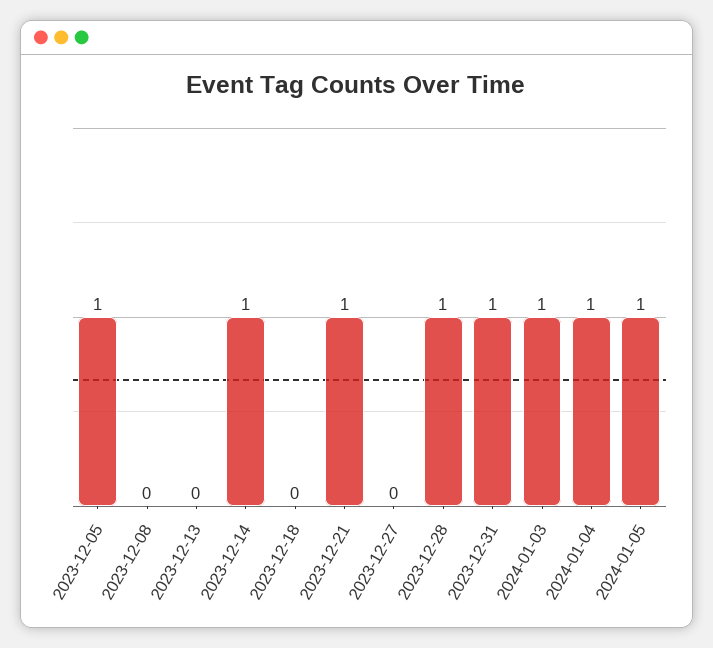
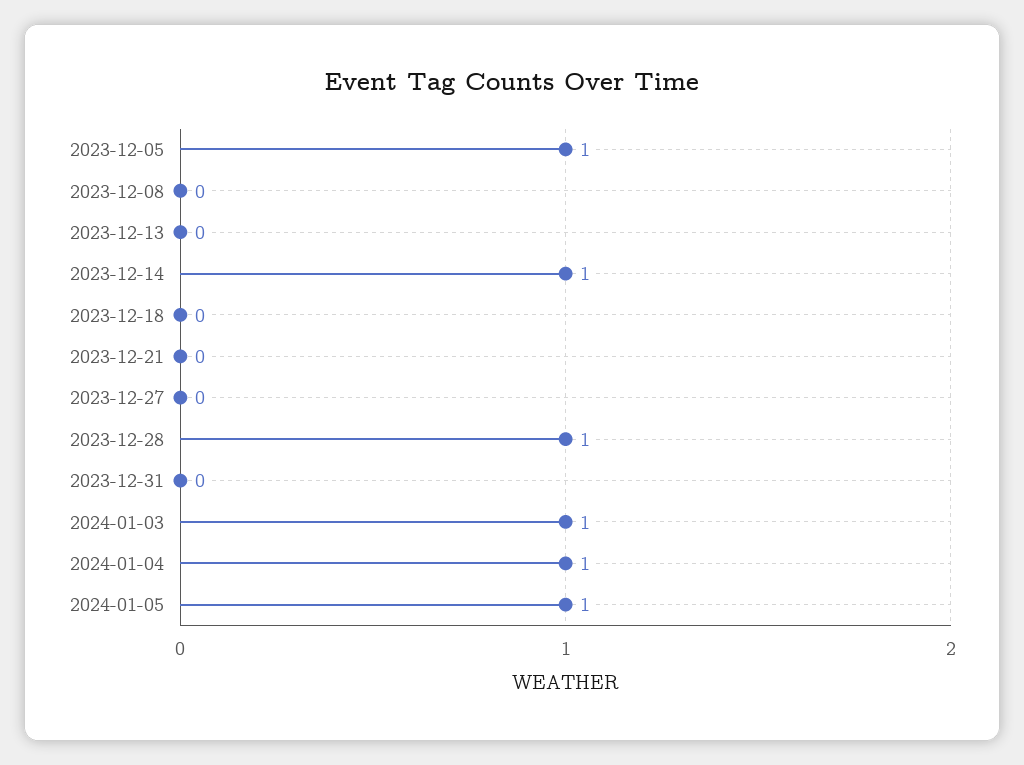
  {
    "2023-12-05": 1,
    "2023-12-08": 0,
    "2023-12-13": 0,
    "2023-12-14": 1,
    "2023-12-18": 0,
-   "2023-12-21": 1,
+   "2023-12-21": 0,
    "2023-12-27": 0,
    "2023-12-28": 1,
-   "2023-12-31": 1,
+   "2023-12-31": 0,
    "2024-01-03": 1,
    "2024-01-04": 1,
    "2024-01-05": 1
  }

